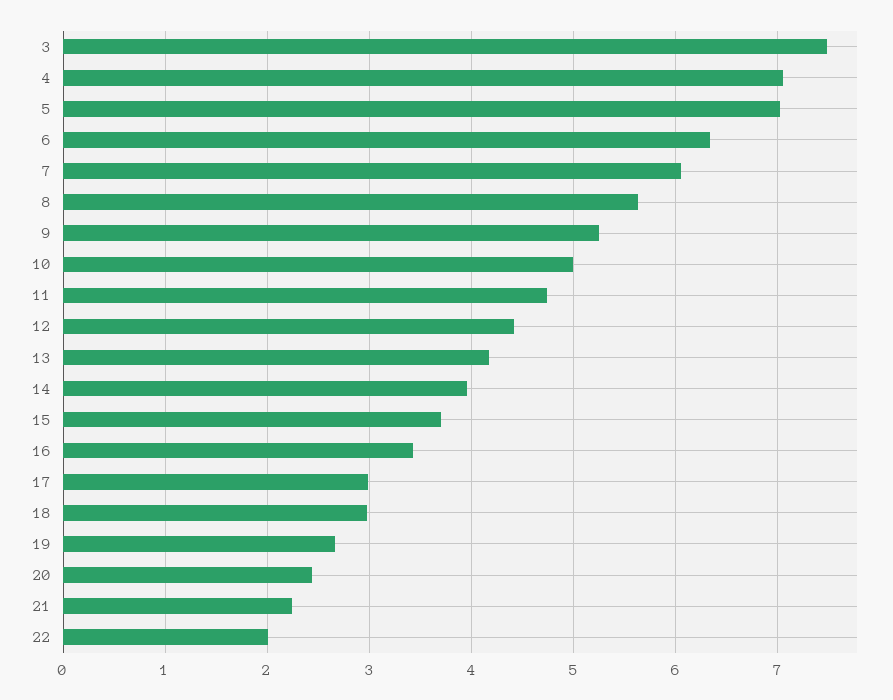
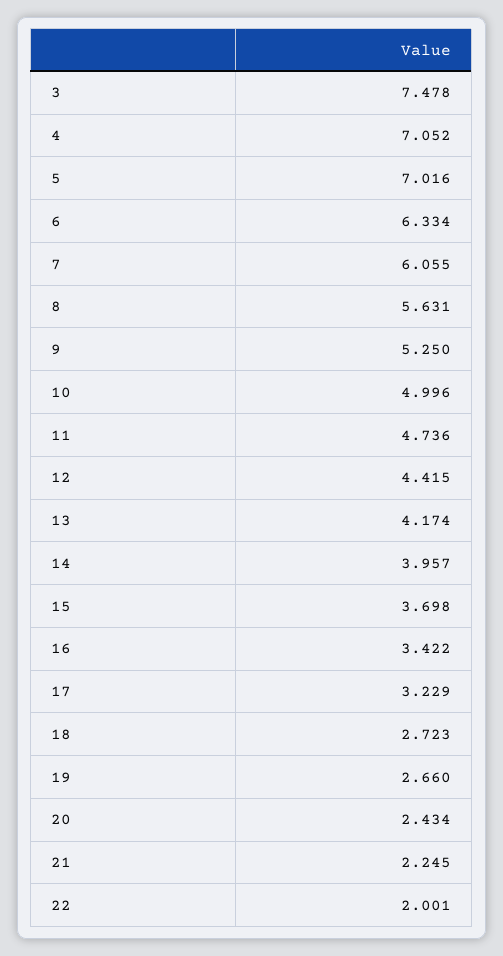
  {
    "3": 7.478,
    "4": 7.052,
    "5": 7.016,
    "6": 6.334,
    "7": 6.055,
    "8": 5.631,
    "9": 5.25,
    "10": 4.996,
    "11": 4.736,
    "12": 4.415,
    "13": 4.174,
    "14": 3.957,
    "15": 3.698,
    "16": 3.422,
-   "17": 3,
+   "17": 3.229,
-   "18": 3,
+   "18": 2.723,
    "19": 2.66,
    "20": 2.434,
    "21": 2.245,
    "22": 2.001
  }

